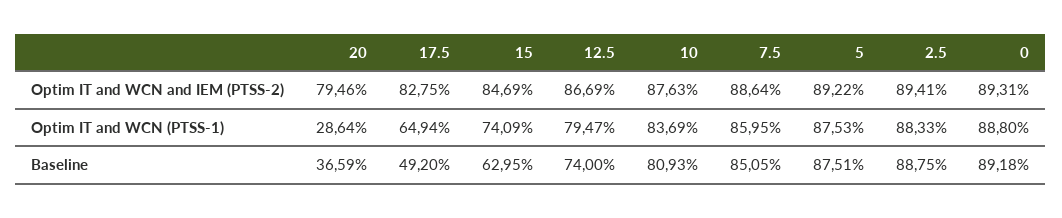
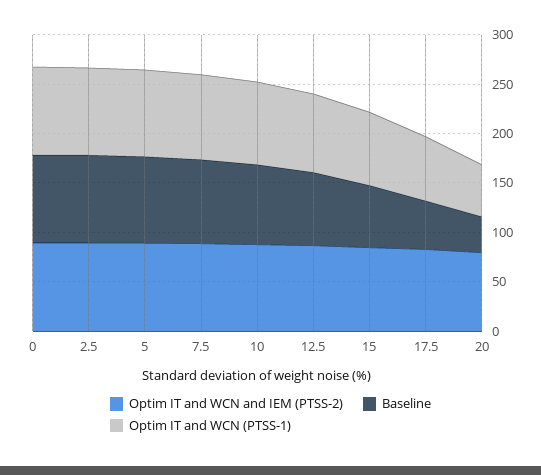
  {
    "Optim IT and WCN and IEM (PTSS-2)": {
      "20": 79.46,
      "17.5": 82.75,
      "15": 84.69,
      "12.5": 86.69,
      "10": 87.63,
      "7.5": 88.64,
      "5": 89.22,
      "2.5": 89.41,
      "0": 89.31
    },
    "Optim IT and WCN (PTSS-1)": {
-     "20": 28.64,
+     "20": 50,
      "17.5": 64.94,
      "15": 74.09,
      "12.5": 79.47,
      "10": 83.69,
      "7.5": 85.95,
      "5": 87.53,
      "2.5": 88.33,
      "0": 88.8
    },
    "Baseline": {
      "20": 36.59,
      "17.5": 49.2,
      "15": 62.95,
      "12.5": 74,
      "10": 80.93,
      "7.5": 85.05,
      "5": 87.51,
      "2.5": 88.75,
      "0": 89.18
    }
  }

